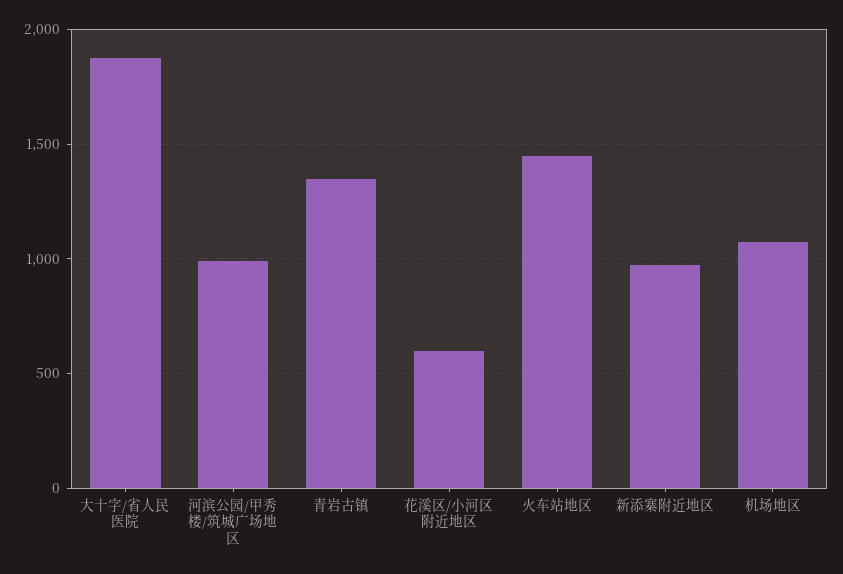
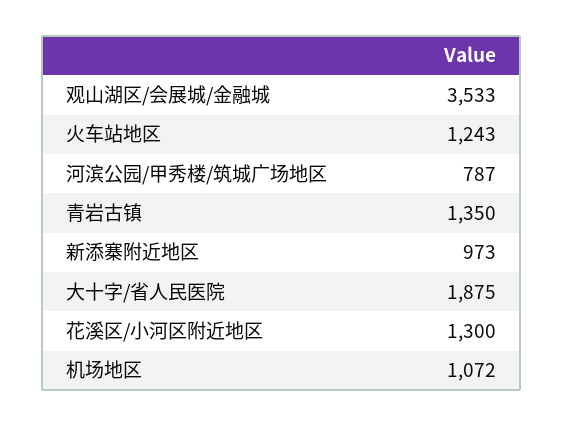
  {
    "大十字/省人民医院": 1875,
-   "河滨公园/甲秀楼/筑城广场地区": 1000,
+   "河滨公园/甲秀楼/筑城广场地区": 787,
    "青岩古镇": 1350,
-   "花溪区/小河区附近地区": 600,
+   "花溪区/小河区附近地区": 1300,
-   "火车站地区": 1450,
+   "火车站地区": 1243,
    "新添寨附近地区": 973,
-   "机场地区": 1072
+   "机场地区": 1072,
+   "观山湖区/会展城/金融城": 3533
  }

